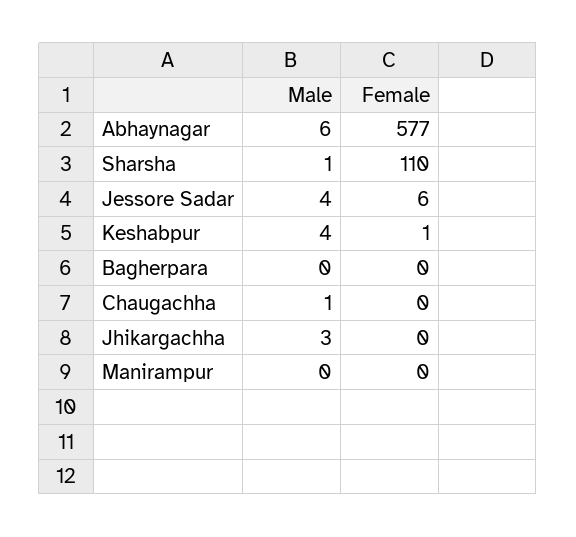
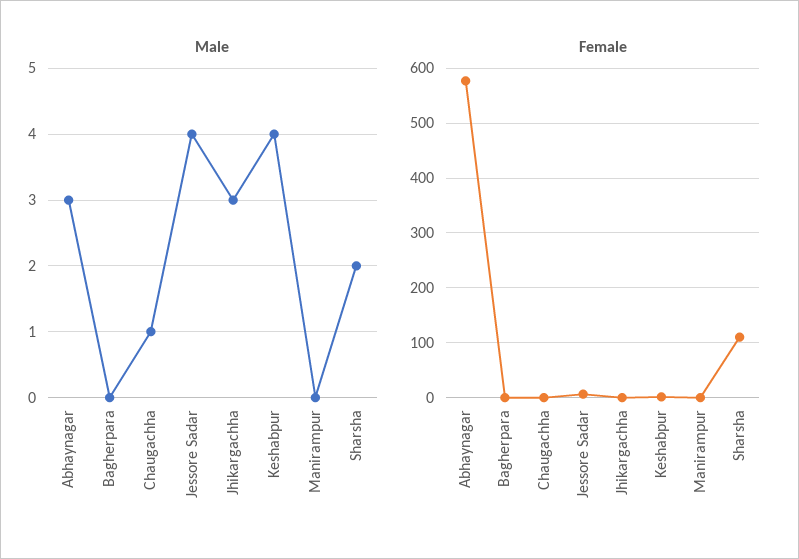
  {
    "Male": {
-     "Abhaynagar": 6,
+     "Abhaynagar": 3,
-     "Sharsha": 1,
+     "Sharsha": 2,
      "Jessore Sadar": 4,
      "Keshabpur": 4,
      "Bagherpara": 0,
      "Chaugachha": 1,
      "Jhikargachha": 3,
      "Manirampur": 0
    },
    "Female": {
      "Abhaynagar": 577,
      "Sharsha": 110,
      "Jessore Sadar": 6,
      "Keshabpur": 1,
      "Bagherpara": 0,
      "Chaugachha": 0,
      "Jhikargachha": 0,
      "Manirampur": 0
    }
  }

